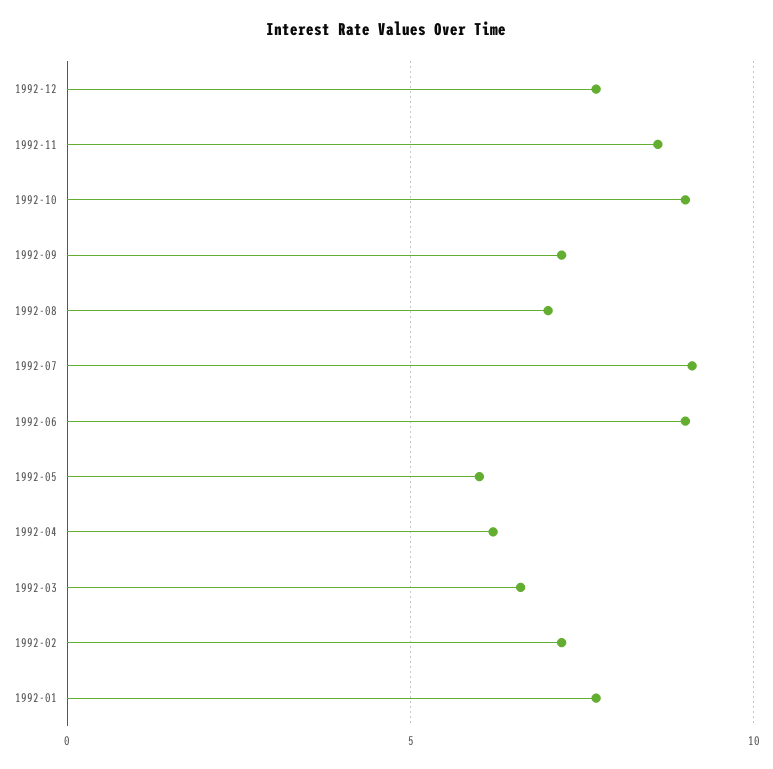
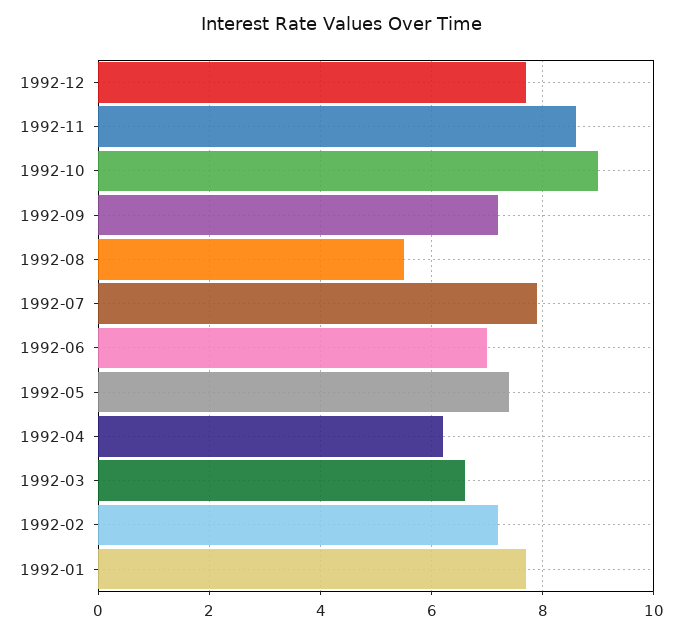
  {
    "1992-12": 7.5,
    "1992-11": 8.5,
    "1992-10": 9,
    "1992-09": 7,
-   "1992-08": 7,
+   "1992-08": 5.5,
-   "1992-07": 9,
+   "1992-07": 8,
-   "1992-06": 9,
+   "1992-06": 7,
-   "1992-05": 6,
+   "1992-05": 7.5,
    "1992-04": 6,
    "1992-03": 6.5,
    "1992-02": 7,
    "1992-01": 7.5
  }

